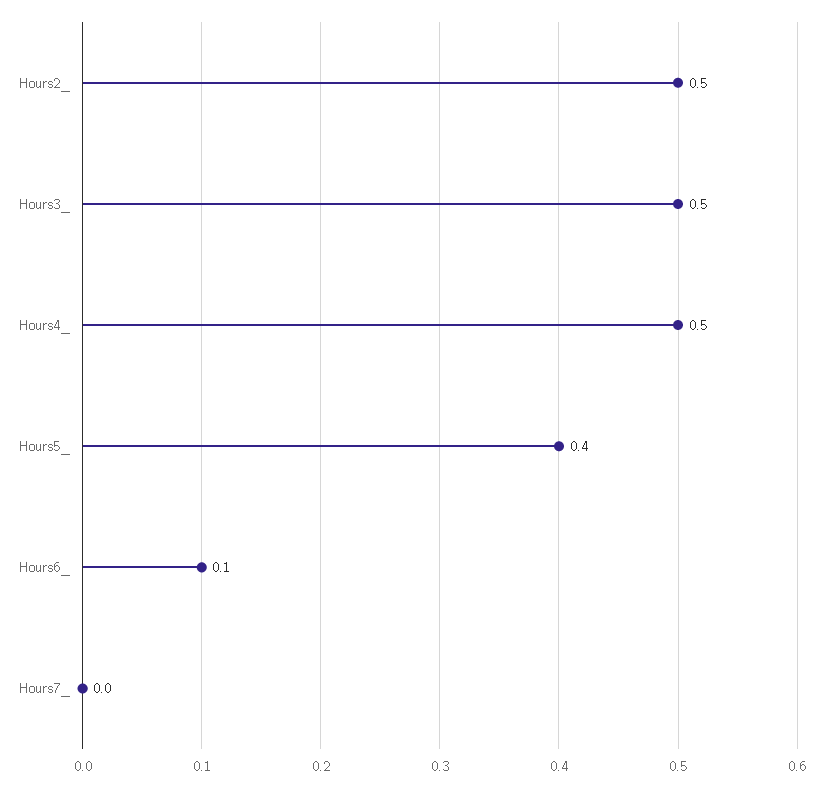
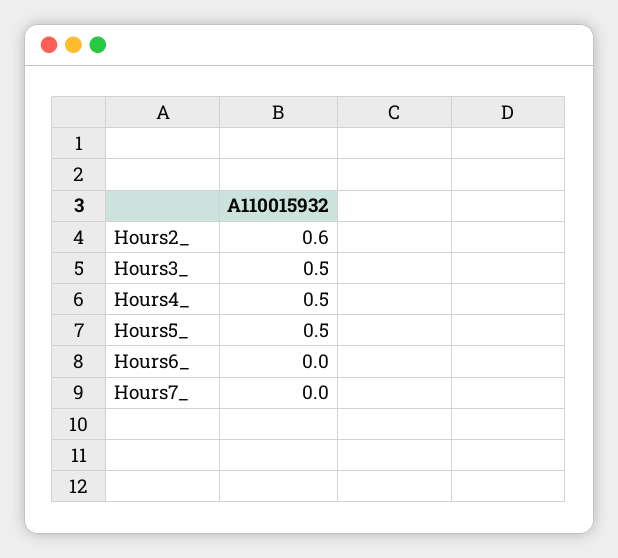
  {
-   "Hours2_": 0.5,
+   "Hours2_": 0.6,
    "Hours3_": 0.5,
    "Hours4_": 0.5,
-   "Hours5_": 0.4,
+   "Hours5_": 0.5,
-   "Hours6_": 0.1,
+   "Hours6_": 0,
    "Hours7_": 0
  }

